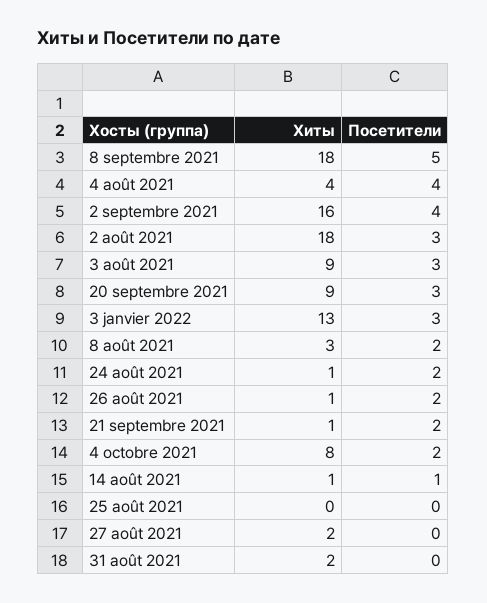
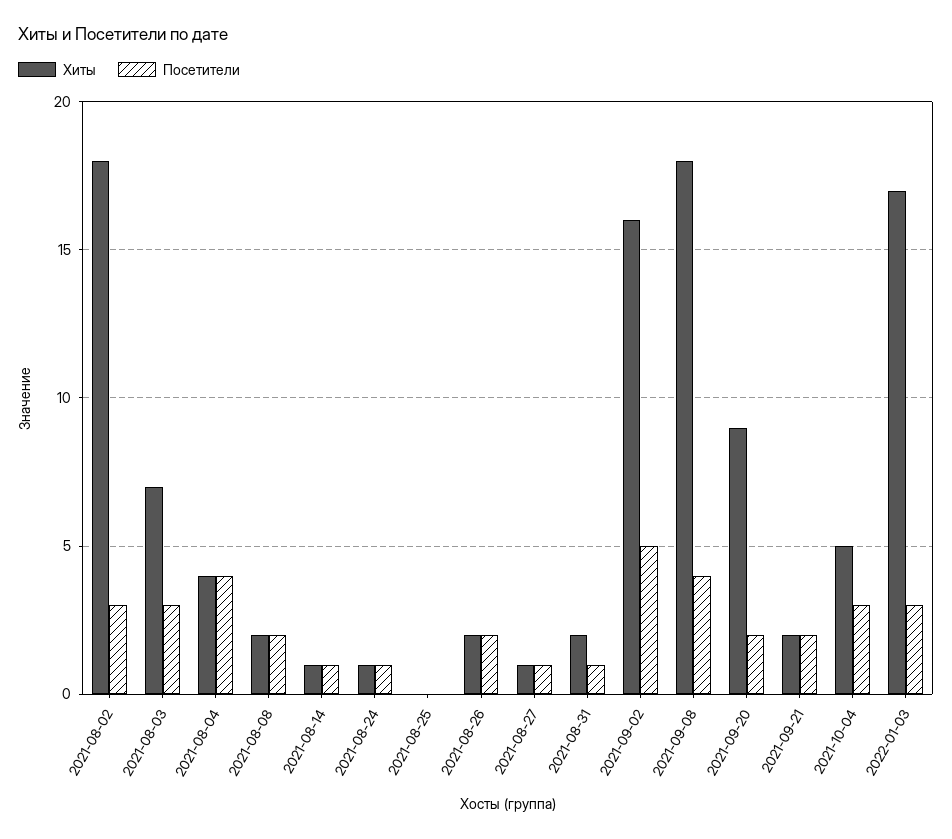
  {
    "Хиты": {
      "8 septembre 2021": 18,
      "4 août 2021": 4,
      "2 septembre 2021": 16,
      "2 août 2021": 18,
-     "3 août 2021": 9,
+     "3 août 2021": 7,
      "20 septembre 2021": 9,
-     "3 janvier 2022": 13,
+     "3 janvier 2022": 17,
-     "8 août 2021": 3,
+     "8 août 2021": 2,
      "24 août 2021": 1,
-     "26 août 2021": 1,
+     "26 août 2021": 2,
-     "21 septembre 2021": 1,
+     "21 septembre 2021": 2,
-     "4 octobre 2021": 8,
+     "4 octobre 2021": 5,
      "14 août 2021": 1,
      "25 août 2021": 0,
-     "27 août 2021": 2,
+     "27 août 2021": 1,
      "31 août 2021": 2
    },
    "Посетители": {
-     "8 septembre 2021": 5,
+     "8 septembre 2021": 4,
      "4 août 2021": 4,
-     "2 septembre 2021": 4,
+     "2 septembre 2021": 5,
      "2 août 2021": 3,
      "3 août 2021": 3,
-     "20 septembre 2021": 3,
+     "20 septembre 2021": 2,
      "3 janvier 2022": 3,
      "8 août 2021": 2,
-     "24 août 2021": 2,
+     "24 août 2021": 1,
      "26 août 2021": 2,
      "21 septembre 2021": 2,
-     "4 octobre 2021": 2,
+     "4 octobre 2021": 3,
      "14 août 2021": 1,
      "25 août 2021": 0,
-     "27 août 2021": 0,
+     "27 août 2021": 1,
-     "31 août 2021": 0
+     "31 août 2021": 1
    }
  }

